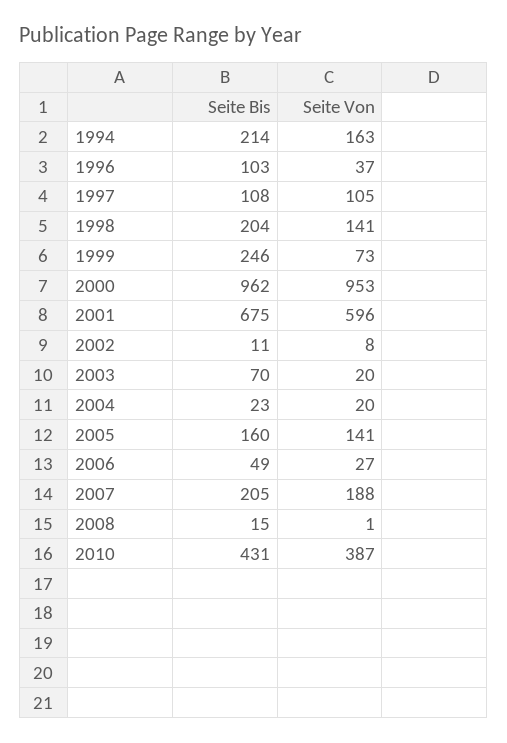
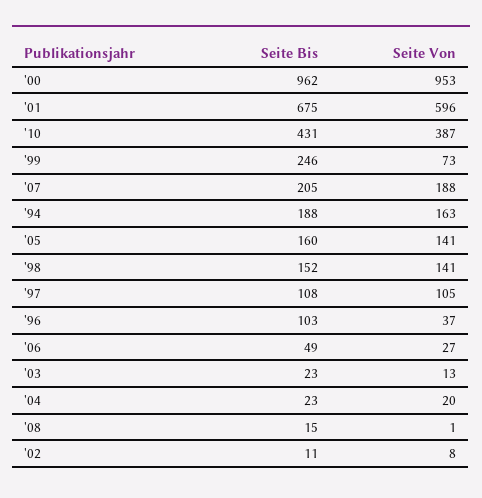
  {
    "Seite Bis": {
-     "1994": 214,
+     "1994": 188,
      "1996": 103,
      "1997": 108,
-     "1998": 204,
+     "1998": 152,
      "1999": 246,
      "2000": 962,
      "2001": 675,
      "2002": 11,
-     "2003": 70,
+     "2003": 23,
      "2004": 23,
      "2005": 160,
      "2006": 49,
      "2007": 205,
      "2008": 15,
      "2010": 431
    },
    "Seite Von": {
      "1994": 163,
      "1996": 37,
      "1997": 105,
      "1998": 141,
      "1999": 73,
      "2000": 953,
      "2001": 596,
      "2002": 8,
-     "2003": 20,
+     "2003": 13,
      "2004": 20,
      "2005": 141,
      "2006": 27,
      "2007": 188,
      "2008": 1,
      "2010": 387
    }
  }

